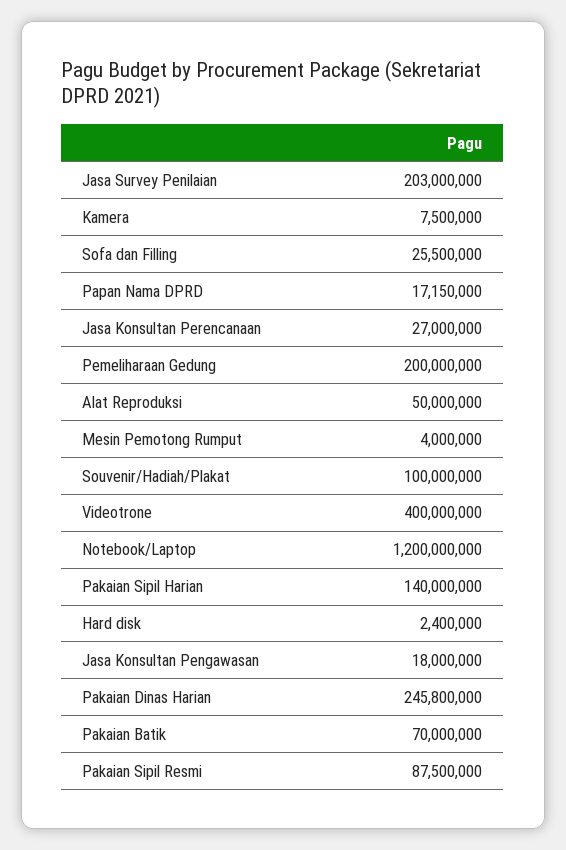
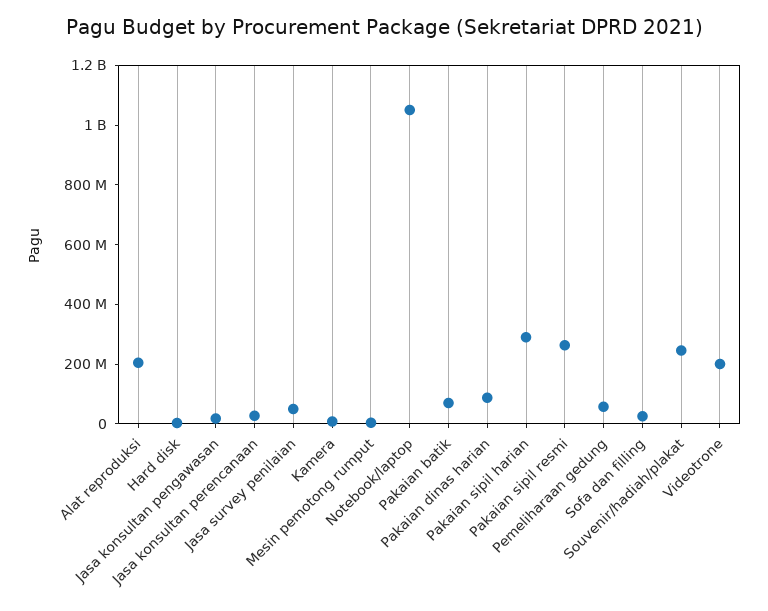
  {
-   "Jasa Survey Penilaian": 203000000,
+   "Jasa Survey Penilaian": 50000000,
    "Kamera": 7500000,
    "Sofa dan Filling": 25500000,
-   "Papan Nama DPRD": 17150000,
    "Jasa Konsultan Perencanaan": 27000000,
-   "Pemeliharaan Gedung": 200000000,
+   "Pemeliharaan Gedung": 50000000,
-   "Alat Reproduksi": 50000000,
+   "Alat Reproduksi": 200000000,
    "Mesin Pemotong Rumput": 4000000,
-   "Souvenir/Hadiah/Plakat": 100000000,
+   "Souvenir/Hadiah/Plakat": 250000000,
-   "Videotrone": 400000000,
+   "Videotrone": 200000000,
-   "Notebook/Laptop": 1200000000,
+   "Notebook/Laptop": 1050000000,
-   "Pakaian Sipil Harian": 140000000,
+   "Pakaian Sipil Harian": 300000000,
    "Hard disk": 2400000,
    "Jasa Konsultan Pengawasan": 18000000,
-   "Pakaian Dinas Harian": 245800000,
+   "Pakaian Dinas Harian": 100000000,
    "Pakaian Batik": 70000000,
-   "Pakaian Sipil Resmi": 87500000
+   "Pakaian Sipil Resmi": 250000000
  }

